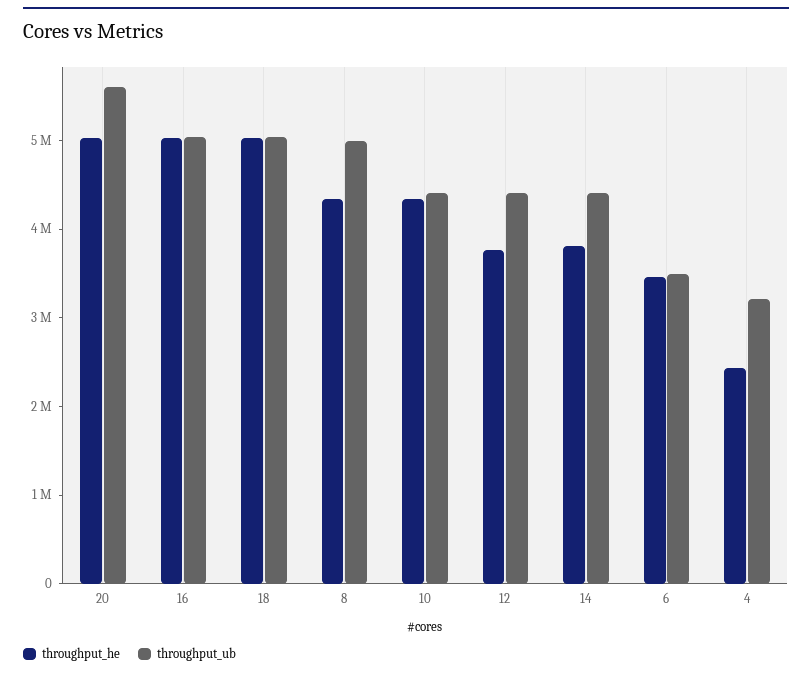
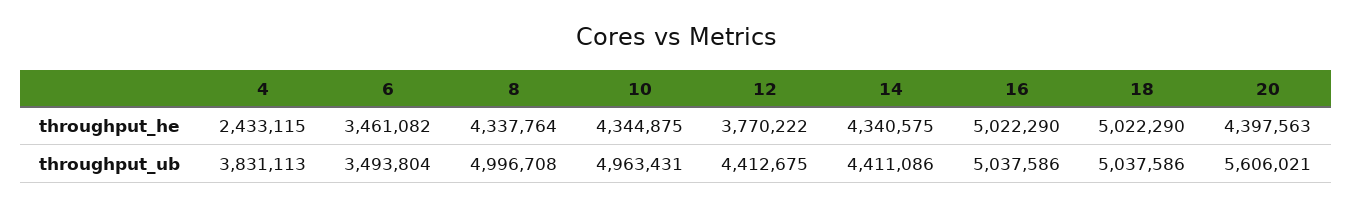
  {
    "throughput_he": {
-     "20": 5000000,
+     "20": 4397563,
      "16": 5022290,
      "18": 5022290,
      "8": 4337764,
      "10": 4344875,
      "12": 3770222,
-     "14": 3800000,
+     "14": 4340575,
      "6": 3461082,
      "4": 2433115
    },
    "throughput_ub": {
      "20": 5606021,
      "16": 5037586,
      "18": 5037586,
      "8": 4996708,
-     "10": 4400000,
+     "10": 4963431,
      "12": 4412675,
      "14": 4411086,
      "6": 3493804,
-     "4": 3200000
+     "4": 3831113
    }
  }

